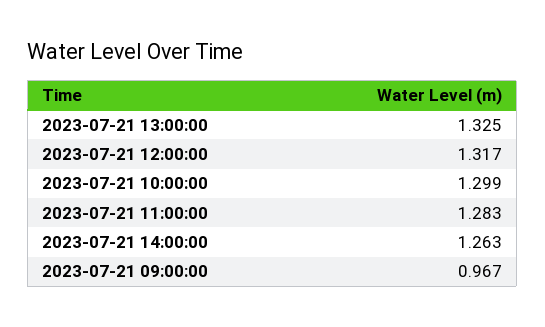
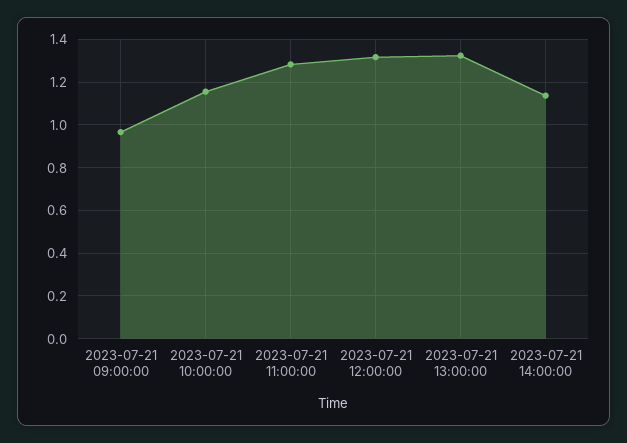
  {
    "2023-07-21 13:00:00": 1.325,
    "2023-07-21 12:00:00": 1.317,
-   "2023-07-21 10:00:00": 1.299,
+   "2023-07-21 10:00:00": 1.15,
    "2023-07-21 11:00:00": 1.283,
-   "2023-07-21 14:00:00": 1.263,
+   "2023-07-21 14:00:00": 1.15,
    "2023-07-21 09:00:00": 0.967
  }

